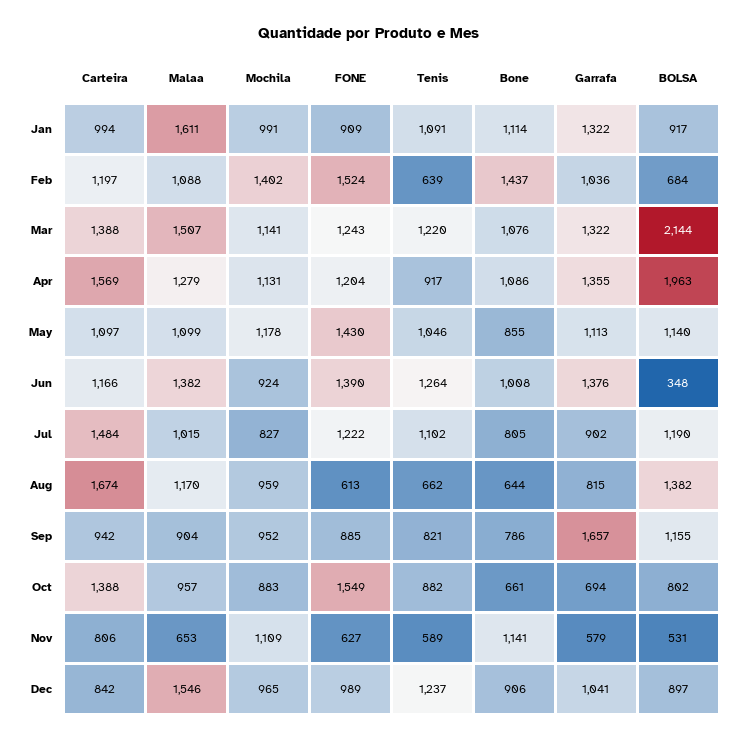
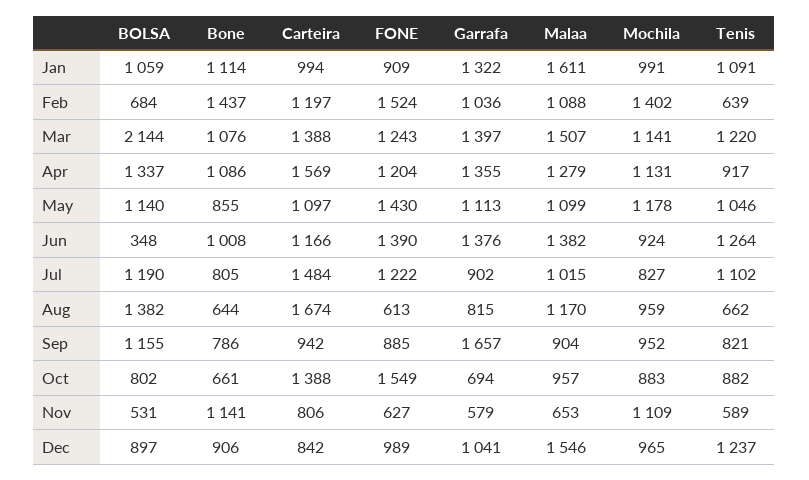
  {
    "Carteira": {
      "Jan": 994,
      "Feb": 1197,
      "Mar": 1388,
      "Apr": 1569,
      "May": 1097,
      "Jun": 1166,
      "Jul": 1484,
      "Aug": 1674,
      "Sep": 942,
      "Oct": 1388,
      "Nov": 806,
      "Dec": 842
    },
    "Malaa": {
      "Jan": 1611,
      "Feb": 1088,
      "Mar": 1507,
      "Apr": 1279,
      "May": 1099,
      "Jun": 1382,
      "Jul": 1015,
      "Aug": 1170,
      "Sep": 904,
      "Oct": 957,
      "Nov": 653,
      "Dec": 1546
    },
    "Mochila": {
      "Jan": 991,
      "Feb": 1402,
      "Mar": 1141,
      "Apr": 1131,
      "May": 1178,
      "Jun": 924,
      "Jul": 827,
      "Aug": 959,
      "Sep": 952,
      "Oct": 883,
      "Nov": 1109,
      "Dec": 965
    },
    "FONE": {
      "Jan": 909,
      "Feb": 1524,
      "Mar": 1243,
      "Apr": 1204,
      "May": 1430,
      "Jun": 1390,
      "Jul": 1222,
      "Aug": 613,
      "Sep": 885,
      "Oct": 1549,
      "Nov": 627,
      "Dec": 989
    },
    "Tenis": {
      "Jan": 1091,
      "Feb": 639,
      "Mar": 1220,
      "Apr": 917,
      "May": 1046,
      "Jun": 1264,
      "Jul": 1102,
      "Aug": 662,
      "Sep": 821,
      "Oct": 882,
      "Nov": 589,
      "Dec": 1237
    },
    "Bone": {
      "Jan": 1114,
      "Feb": 1437,
      "Mar": 1076,
      "Apr": 1086,
      "May": 855,
      "Jun": 1008,
      "Jul": 805,
      "Aug": 644,
      "Sep": 786,
      "Oct": 661,
      "Nov": 1141,
      "Dec": 906
    },
    "Garrafa": {
      "Jan": 1322,
      "Feb": 1036,
-     "Mar": 1322,
+     "Mar": 1397,
      "Apr": 1355,
      "May": 1113,
      "Jun": 1376,
      "Jul": 902,
      "Aug": 815,
      "Sep": 1657,
      "Oct": 694,
      "Nov": 579,
      "Dec": 1041
    },
    "BOLSA": {
-     "Jan": 917,
+     "Jan": 1059,
      "Feb": 684,
      "Mar": 2144,
-     "Apr": 1963,
+     "Apr": 1337,
      "May": 1140,
      "Jun": 348,
      "Jul": 1190,
      "Aug": 1382,
      "Sep": 1155,
      "Oct": 802,
      "Nov": 531,
      "Dec": 897
    }
  }

